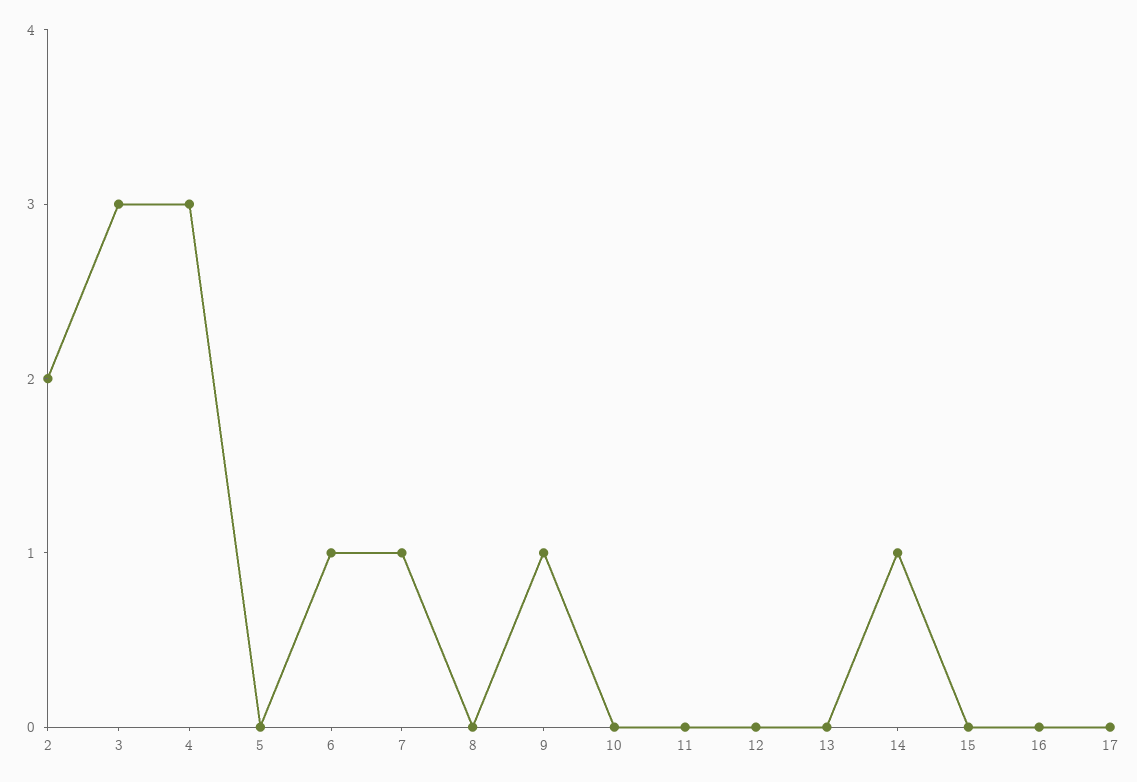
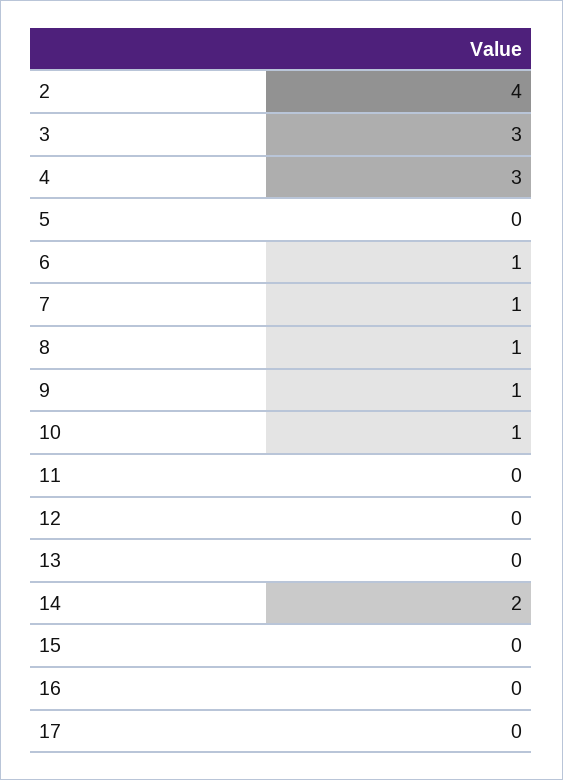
  {
-   "2": 2,
+   "2": 4,
    "3": 3,
    "4": 3,
    "5": 0,
    "6": 1,
    "7": 1,
-   "8": 0,
+   "8": 1,
    "9": 1,
-   "10": 0,
+   "10": 1,
    "11": 0,
    "12": 0,
    "13": 0,
-   "14": 1,
+   "14": 2,
    "15": 0,
    "16": 0,
    "17": 0
  }

